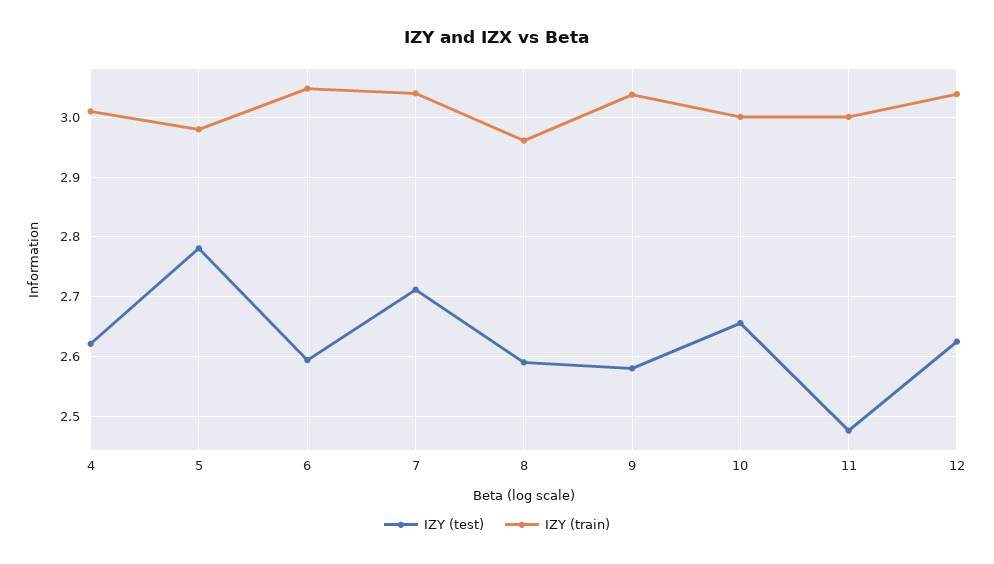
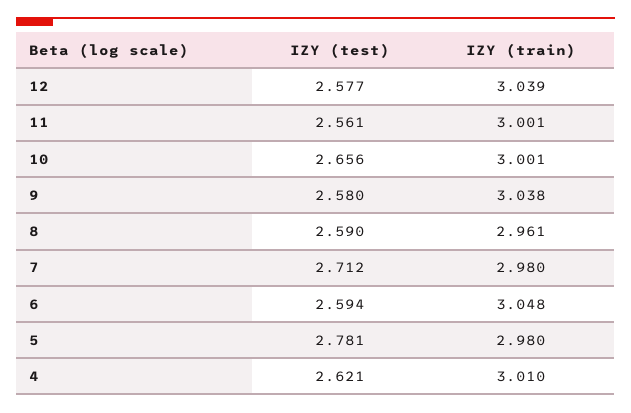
  {
    "IZY (test)": {
      "4": 2.621,
      "5": 2.781,
      "6": 2.594,
      "7": 2.712,
      "8": 2.59,
      "9": 2.58,
      "10": 2.656,
-     "11": 2.48,
+     "11": 2.561,
-     "12": 2.62
+     "12": 2.577
    },
    "IZY (train)": {
      "4": 3.01,
      "5": 2.98,
      "6": 3.048,
-     "7": 3.04,
+     "7": 2.98,
      "8": 2.961,
      "9": 3.038,
      "10": 3.001,
      "11": 3.001,
      "12": 3.039
    }
  }

